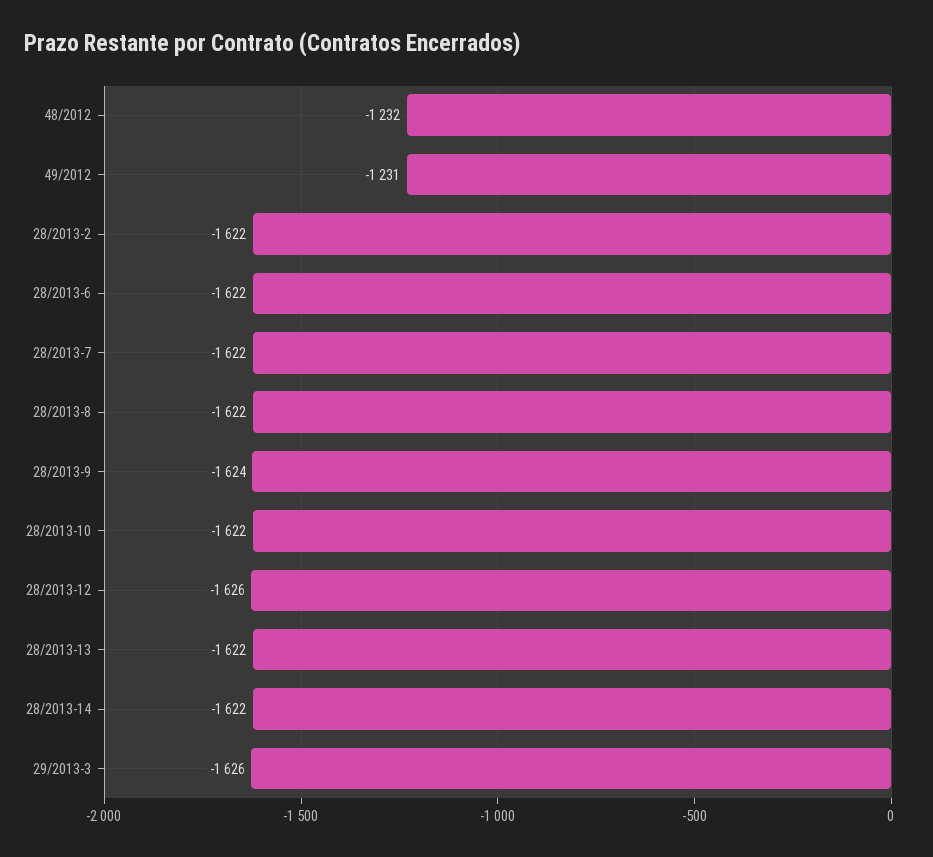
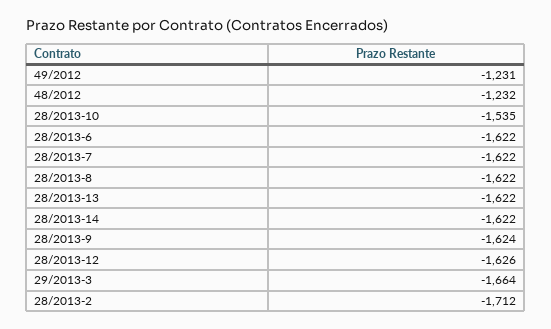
  {
    "48/2012": -1232,
    "49/2012": -1231,
-   "28/2013-2": -1622,
+   "28/2013-2": -1712,
    "28/2013-6": -1622,
    "28/2013-7": -1622,
    "28/2013-8": -1622,
    "28/2013-9": -1624,
-   "28/2013-10": -1622,
+   "28/2013-10": -1535,
    "28/2013-12": -1626,
    "28/2013-13": -1622,
    "28/2013-14": -1622,
-   "29/2013-3": -1626
+   "29/2013-3": -1664
  }

